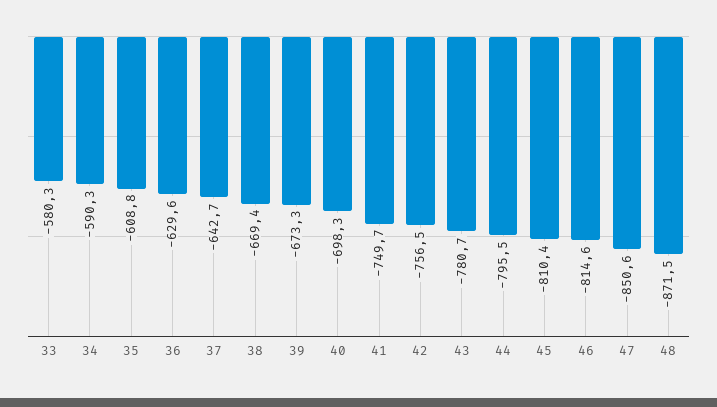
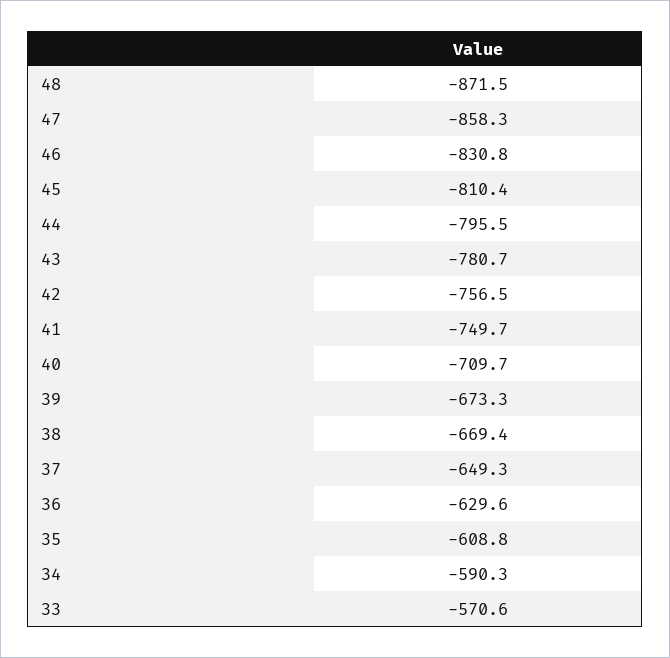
  {
-   "33": -580.3,
+   "33": -570.6,
    "34": -590.3,
    "35": -608.8,
    "36": -629.6,
-   "37": -642.7,
+   "37": -649.3,
    "38": -669.4,
    "39": -673.3,
-   "40": -698.3,
+   "40": -709.7,
    "41": -749.7,
    "42": -756.5,
    "43": -780.7,
    "44": -795.5,
    "45": -810.4,
-   "46": -814.6,
+   "46": -830.8,
-   "47": -850.6,
+   "47": -858.3,
    "48": -871.5
  }

